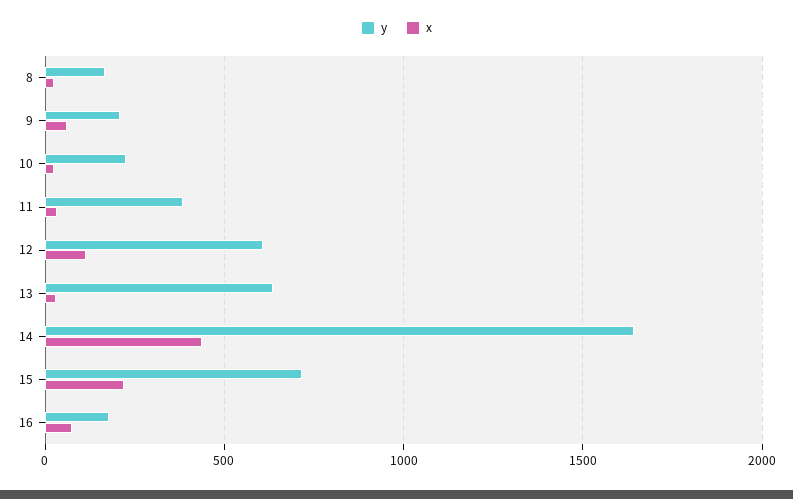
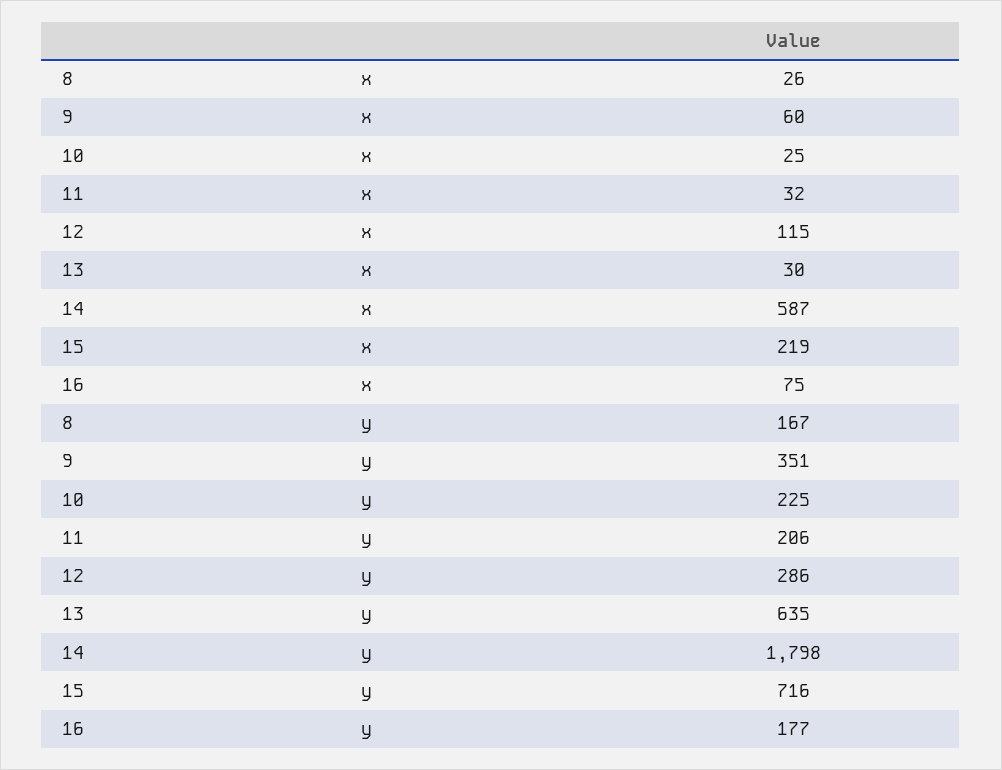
  {
    "y": {
      "8": 167,
-     "9": 200,
+     "9": 351,
      "10": 225,
-     "11": 400,
+     "11": 206,
-     "12": 600,
+     "12": 286,
      "13": 635,
-     "14": 1650,
+     "14": 1798,
      "15": 716,
      "16": 177
    },
    "x": {
      "8": 26,
      "9": 60,
      "10": 25,
      "11": 32,
      "12": 115,
      "13": 30,
-     "14": 450,
+     "14": 587,
      "15": 219,
      "16": 75
    }
  }

